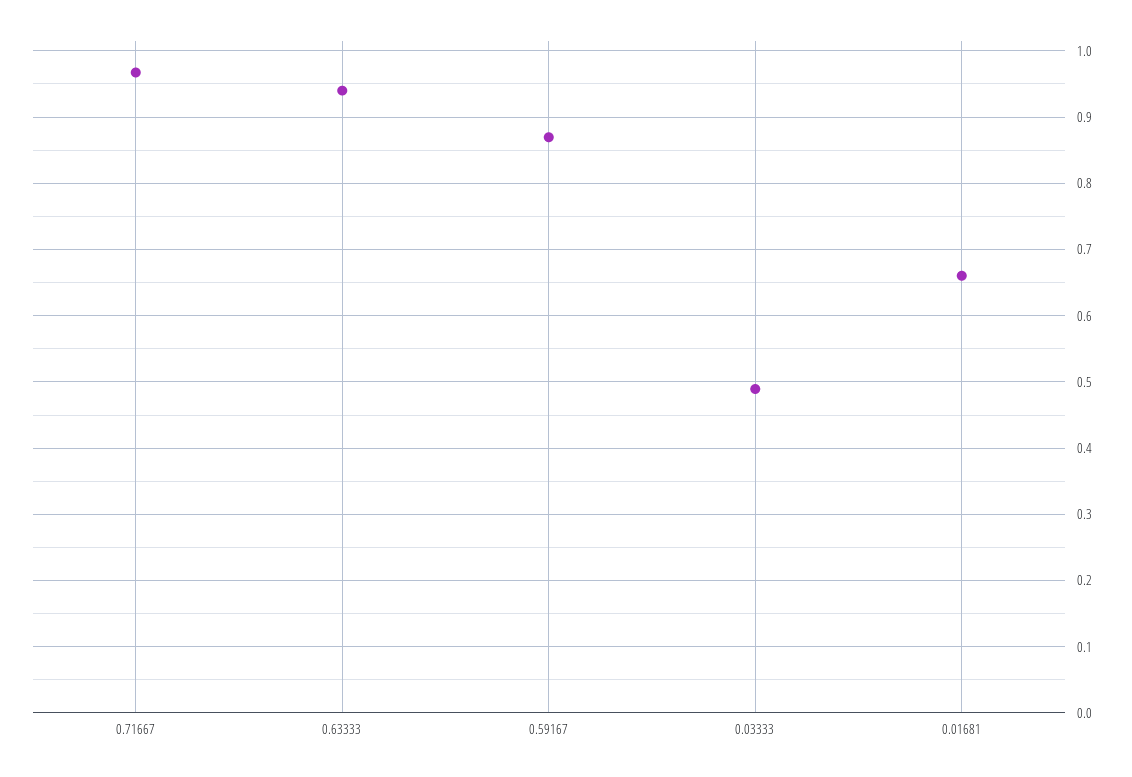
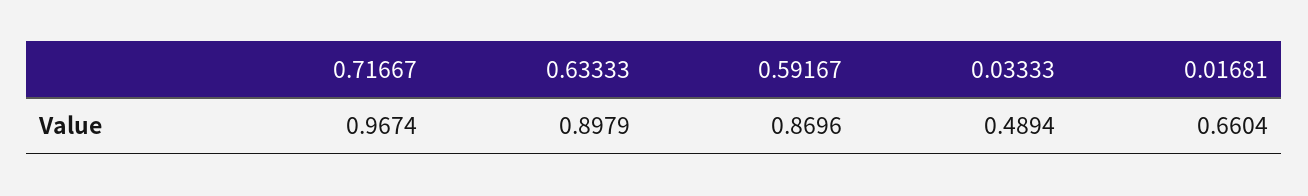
  {
    "0.71667": 0.9674,
-   "0.63333": 0.94,
+   "0.63333": 0.8979,
    "0.59167": 0.8696,
    "0.03333": 0.4894,
    "0.01681": 0.6604
  }

